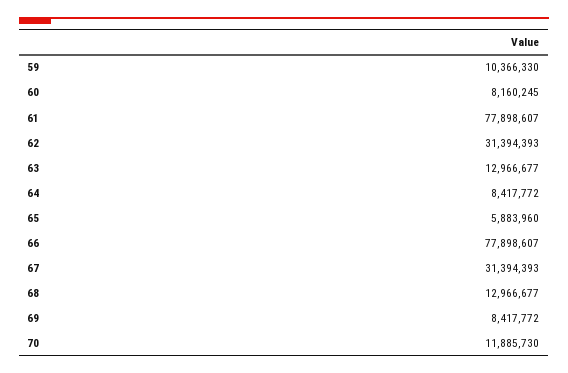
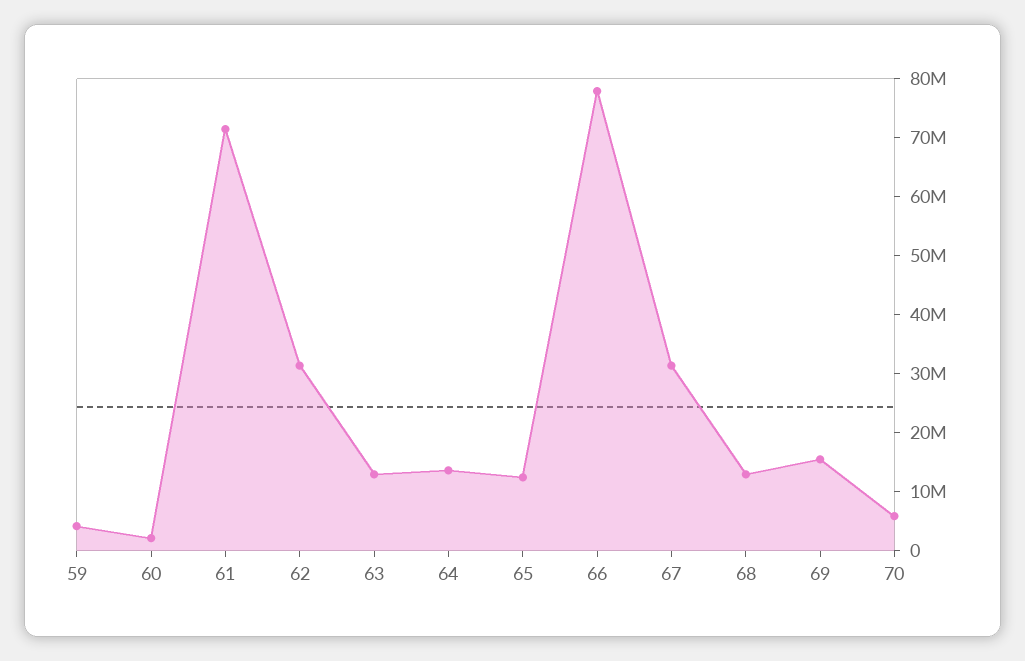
  {
-   "59": 10366330,
+   "59": 4000000,
-   "60": 8160245,
+   "60": 2000000,
-   "61": 77898607,
+   "61": 72000000,
    "62": 31394393,
    "63": 12966677,
-   "64": 8417772,
+   "64": 14000000,
-   "65": 5883960,
+   "65": 12000000,
    "66": 77898607,
    "67": 31394393,
    "68": 12966677,
-   "69": 8417772,
+   "69": 16000000,
-   "70": 11885730
+   "70": 6000000
  }

